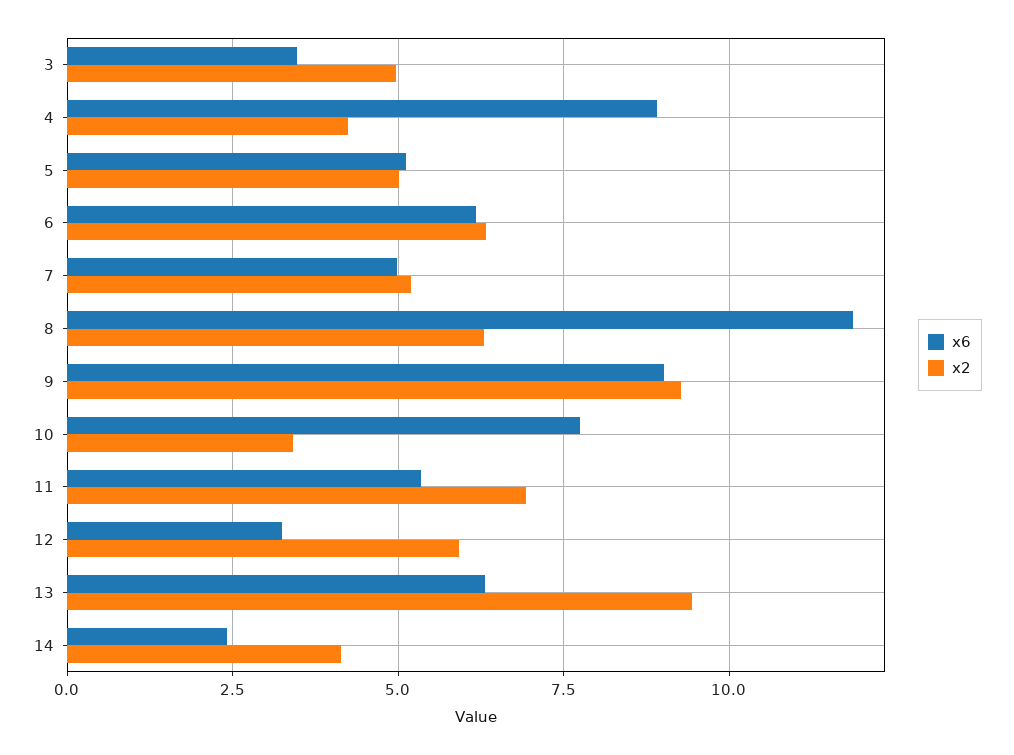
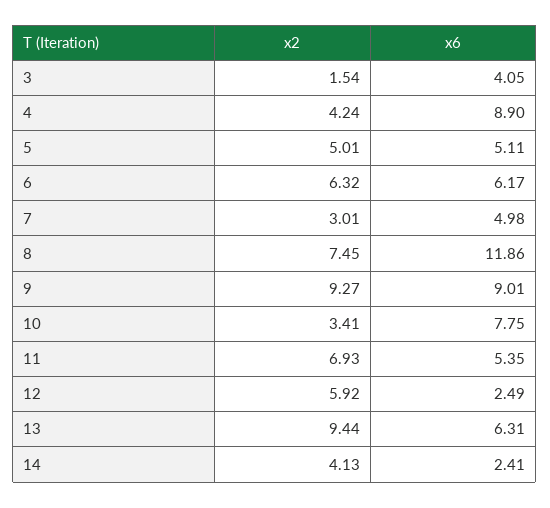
  {
    "x6": {
-     "3": 3.5,
+     "3": 4.05,
      "4": 8.9,
      "5": 5.11,
      "6": 6.17,
      "7": 4.98,
      "8": 11.86,
      "9": 9.01,
      "10": 7.75,
      "11": 5.35,
-     "12": 3.25,
+     "12": 2.49,
      "13": 6.31,
      "14": 2.41
    },
    "x2": {
-     "3": 5,
+     "3": 1.54,
      "4": 4.24,
      "5": 5.01,
      "6": 6.32,
-     "7": 5.25,
+     "7": 3.01,
-     "8": 6.25,
+     "8": 7.45,
      "9": 9.27,
      "10": 3.41,
      "11": 6.93,
      "12": 5.92,
      "13": 9.44,
      "14": 4.13
    }
  }

